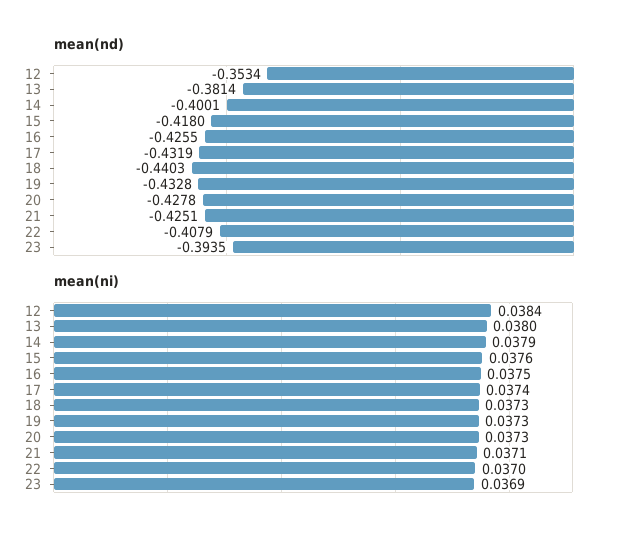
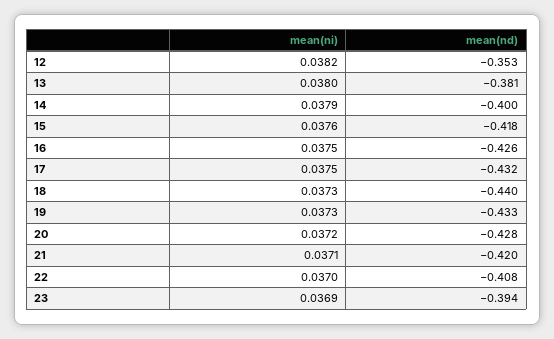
  {
    "mean(nd)": {
      "12": -0.3534,
      "13": -0.3814,
      "14": -0.4001,
      "15": -0.418,
      "16": -0.4255,
      "17": -0.4319,
      "18": -0.4403,
      "19": -0.4328,
      "20": -0.4278,
-     "21": -0.4251,
+     "21": -0.42,
      "22": -0.4079,
      "23": -0.3935
    },
    "mean(ni)": {
-     "12": 0.0384,
+     "12": 0.0382,
      "13": 0.038,
      "14": 0.0379,
      "15": 0.0376,
      "16": 0.0375,
-     "17": 0.0374,
+     "17": 0.0375,
      "18": 0.0373,
      "19": 0.0373,
-     "20": 0.0373,
+     "20": 0.0372,
      "21": 0.0371,
      "22": 0.037,
      "23": 0.0369
    }
  }

